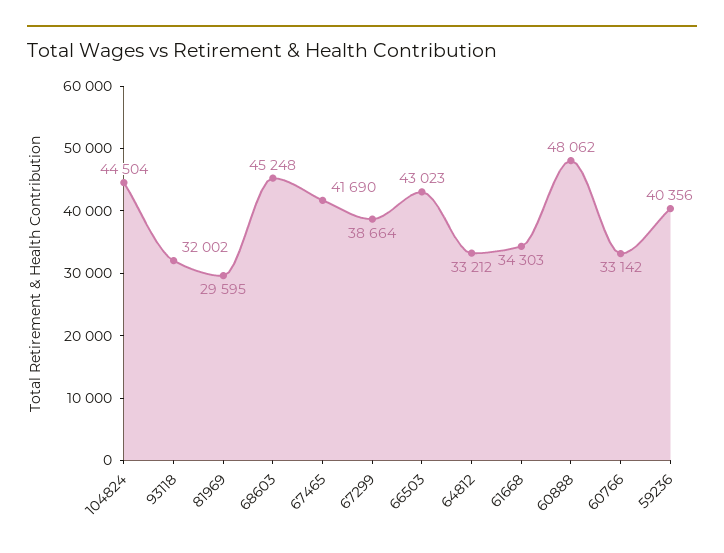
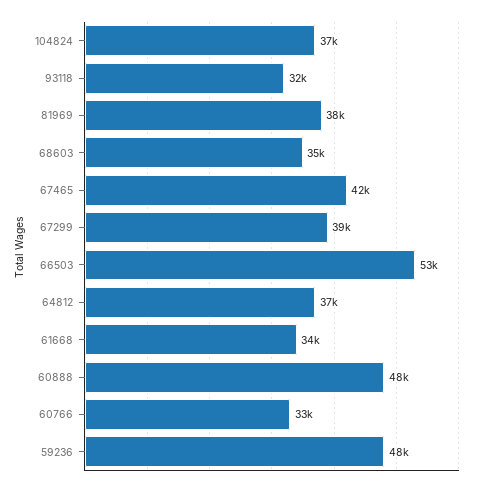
  {
-   "104824": 44504,
+   "104824": 37000,
    "93118": 32002,
-   "81969": 29595,
+   "81969": 38000,
-   "68603": 45248,
+   "68603": 35000,
    "67465": 41690,
    "67299": 38664,
-   "66503": 43023,
+   "66503": 53000,
-   "64812": 33212,
+   "64812": 37000,
    "61668": 34303,
    "60888": 48062,
    "60766": 33142,
-   "59236": 40356
+   "59236": 48000
  }

